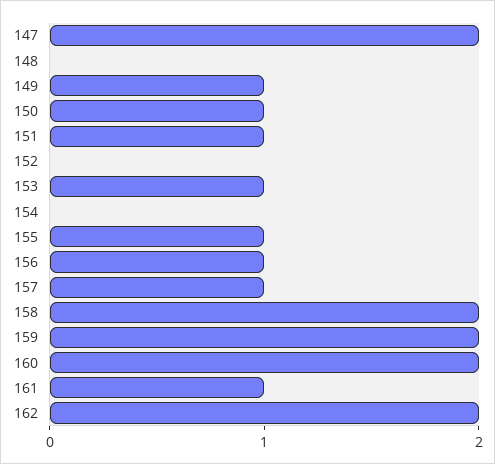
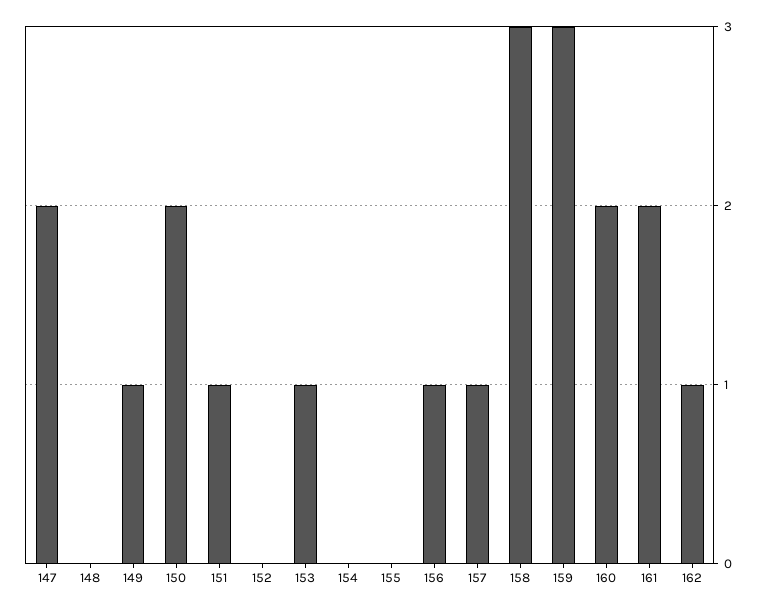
  {
    "147": 2,
    "148": 0,
    "149": 1,
-   "150": 1,
+   "150": 2,
    "151": 1,
    "152": 0,
    "153": 1,
    "154": 0,
-   "155": 1,
+   "155": 0,
    "156": 1,
    "157": 1,
-   "158": 2,
+   "158": 3,
-   "159": 2,
+   "159": 3,
    "160": 2,
-   "161": 1,
+   "161": 2,
-   "162": 2
+   "162": 1
  }

